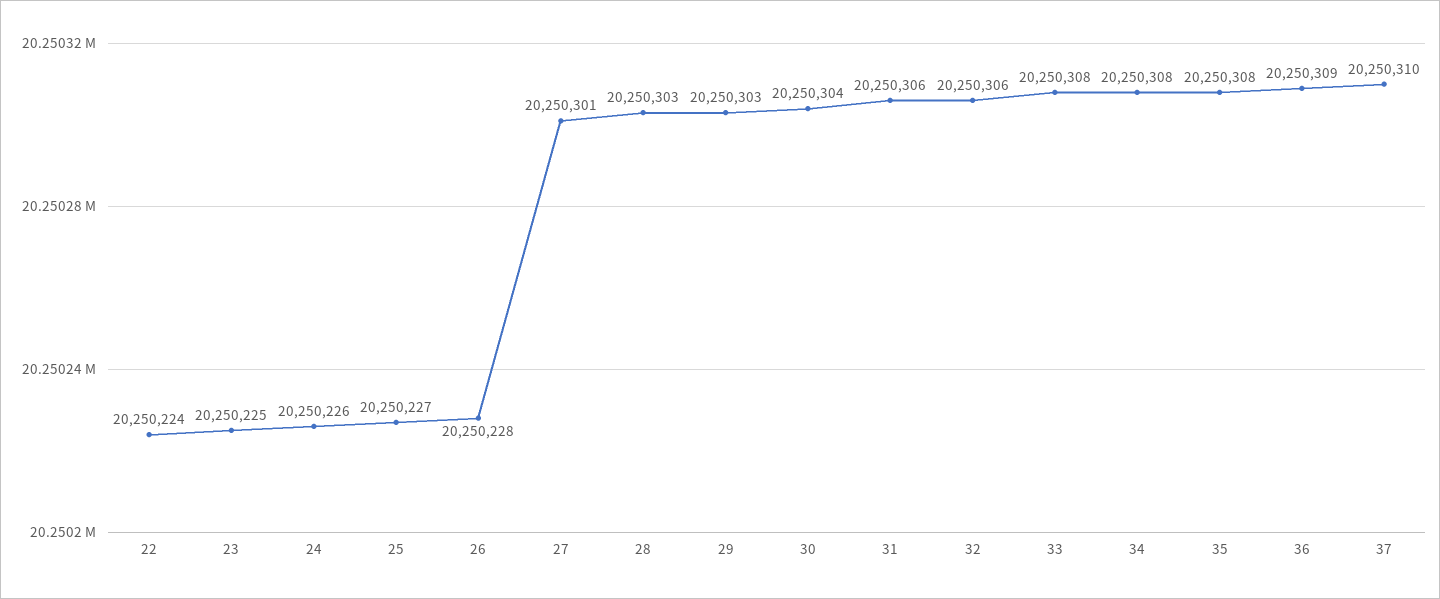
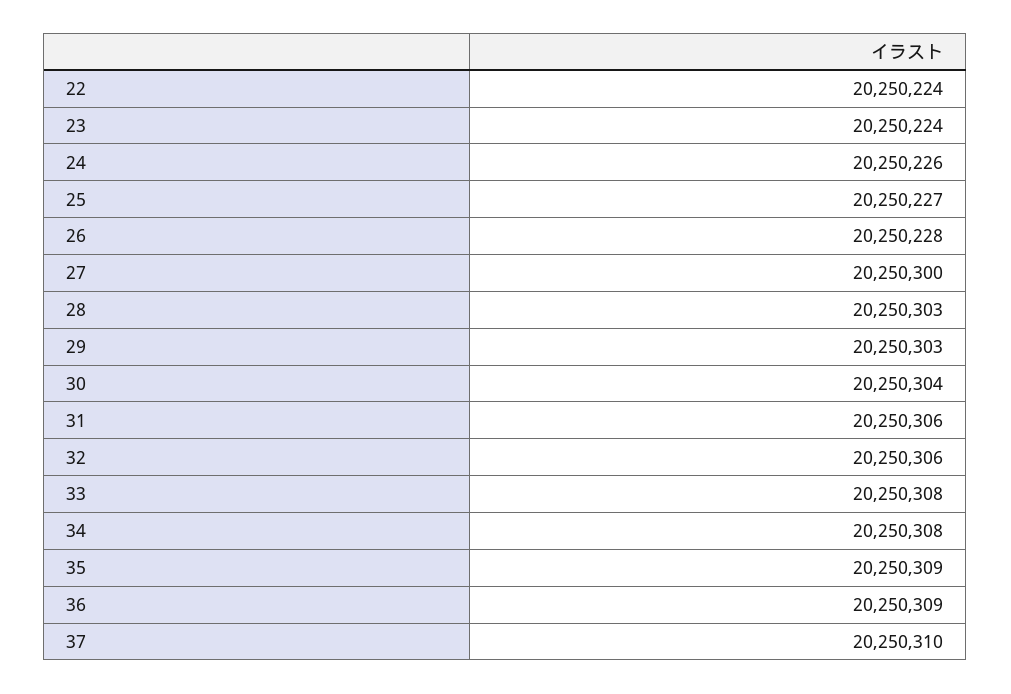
  {
    "22": 20250224,
-   "23": 20250225,
+   "23": 20250224,
    "24": 20250226,
    "25": 20250227,
    "26": 20250228,
-   "27": 20250301,
+   "27": 20250300,
    "28": 20250303,
    "29": 20250303,
    "30": 20250304,
    "31": 20250306,
    "32": 20250306,
    "33": 20250308,
    "34": 20250308,
-   "35": 20250308,
+   "35": 20250309,
    "36": 20250309,
    "37": 20250310
  }

